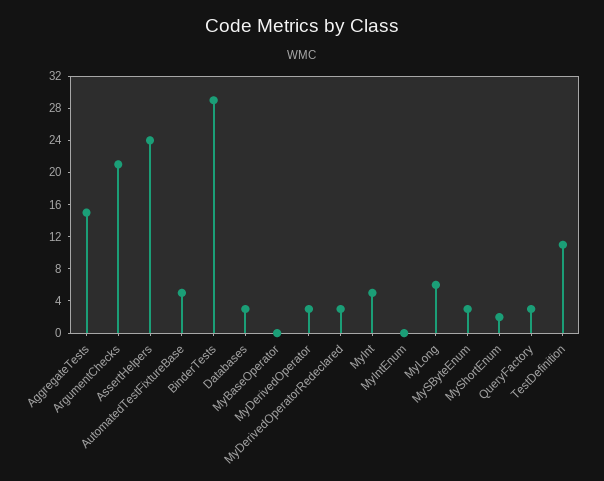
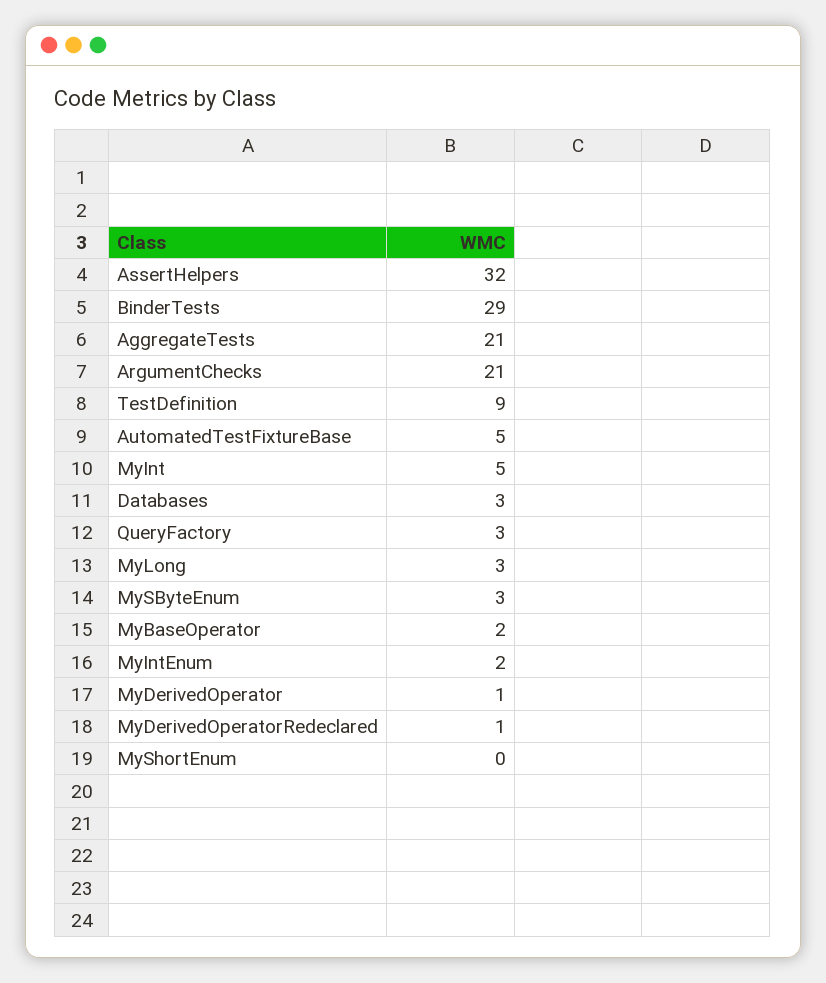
  {
-   "AggregateTests": 15,
+   "AggregateTests": 21,
    "ArgumentChecks": 21,
-   "AssertHelpers": 24,
+   "AssertHelpers": 32,
    "AutomatedTestFixtureBase": 5,
    "BinderTests": 29,
    "Databases": 3,
-   "MyBaseOperator": 0,
+   "MyBaseOperator": 2,
-   "MyDerivedOperator": 3,
+   "MyDerivedOperator": 1,
-   "MyDerivedOperatorRedeclared": 3,
+   "MyDerivedOperatorRedeclared": 1,
    "MyInt": 5,
-   "MyIntEnum": 0,
+   "MyIntEnum": 2,
-   "MyLong": 6,
+   "MyLong": 3,
    "MySByteEnum": 3,
-   "MyShortEnum": 2,
+   "MyShortEnum": 0,
    "QueryFactory": 3,
-   "TestDefinition": 11
+   "TestDefinition": 9
  }

